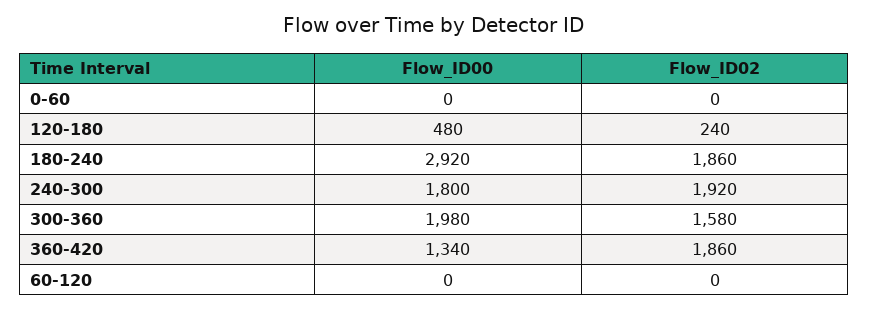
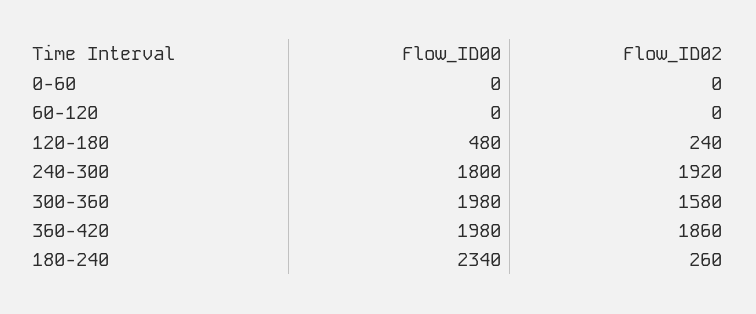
  {
    "Flow_ID00": {
      "0-60": 0,
      "120-180": 480,
-     "180-240": 2920,
+     "180-240": 2340,
      "240-300": 1800,
      "300-360": 1980,
-     "360-420": 1340,
+     "360-420": 1980,
      "60-120": 0
    },
    "Flow_ID02": {
      "0-60": 0,
      "120-180": 240,
-     "180-240": 1860,
+     "180-240": 260,
      "240-300": 1920,
      "300-360": 1580,
      "360-420": 1860,
      "60-120": 0
    }
  }

